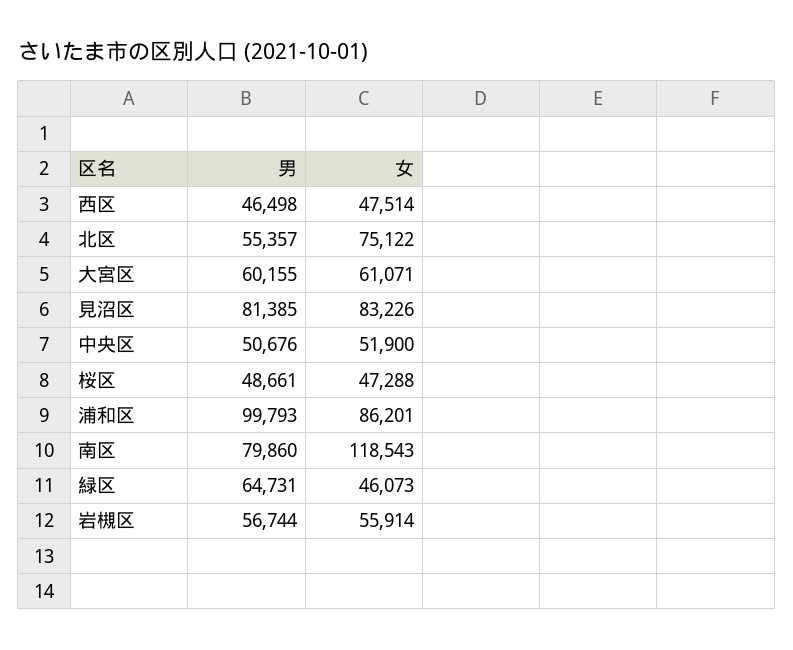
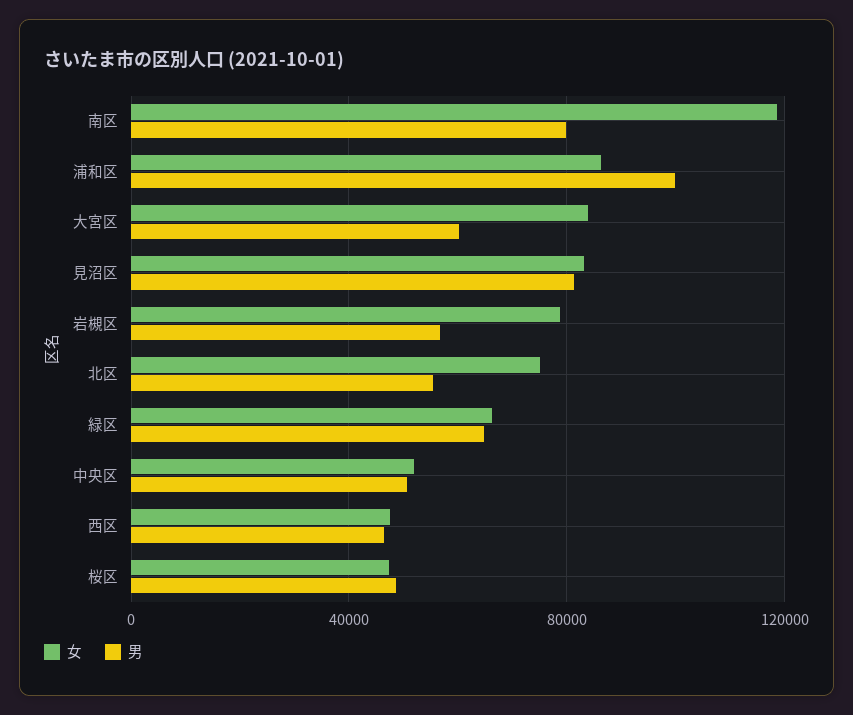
  {
    "男": {
      "西区": 46498,
      "北区": 55357,
      "大宮区": 60155,
      "見沼区": 81385,
      "中央区": 50676,
      "桜区": 48661,
      "浦和区": 99793,
      "南区": 79860,
      "緑区": 64731,
      "岩槻区": 56744
    },
    "女": {
      "西区": 47514,
      "北区": 75122,
-     "大宮区": 61071,
+     "大宮区": 85000,
      "見沼区": 83226,
      "中央区": 51900,
      "桜区": 47288,
      "浦和区": 86201,
      "南区": 118543,
-     "緑区": 46073,
+     "緑区": 65000,
-     "岩槻区": 55914
+     "岩槻区": 80000
    }
  }

